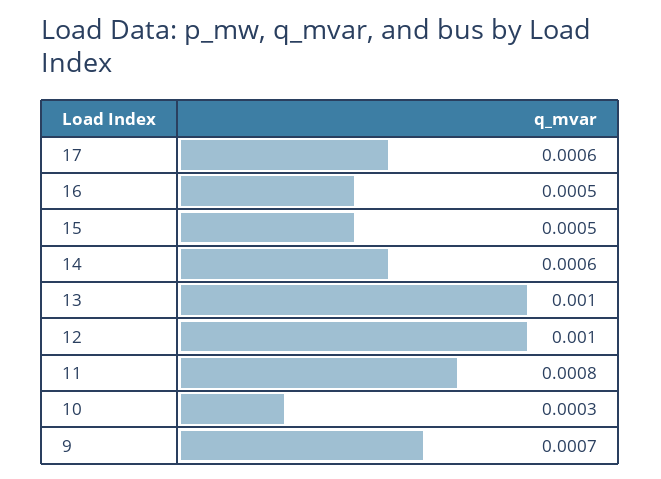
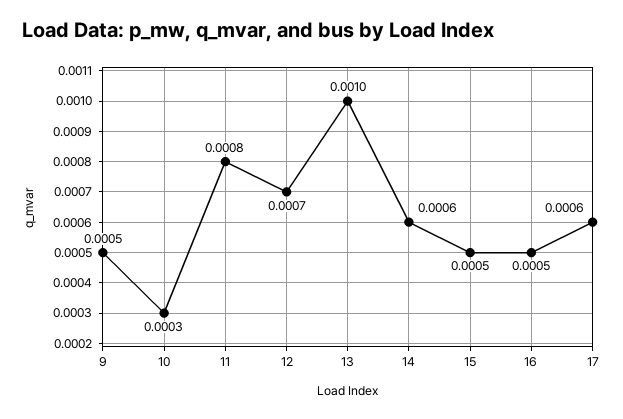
  {
    "17": 0.0006,
    "16": 0.0005,
    "15": 0.0005,
    "14": 0.0006,
    "13": 0.001,
-   "12": 0.001,
+   "12": 0.0007,
    "11": 0.0008,
    "10": 0.0003,
-   "9": 0.0007
+   "9": 0.0005
  }

